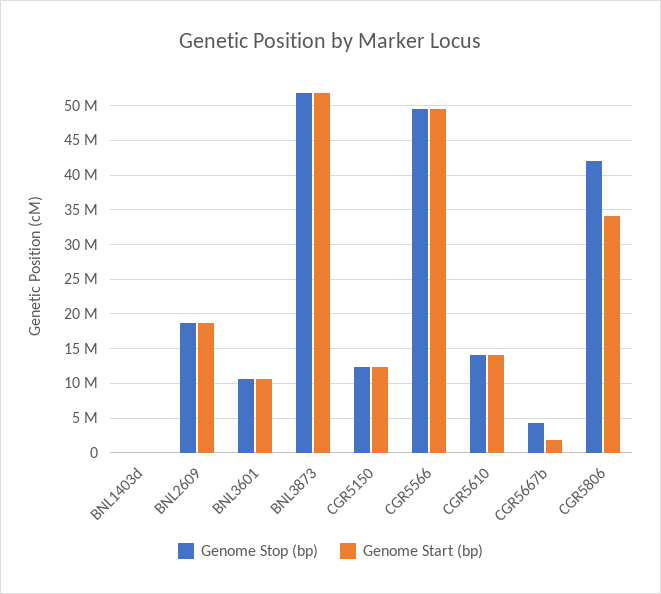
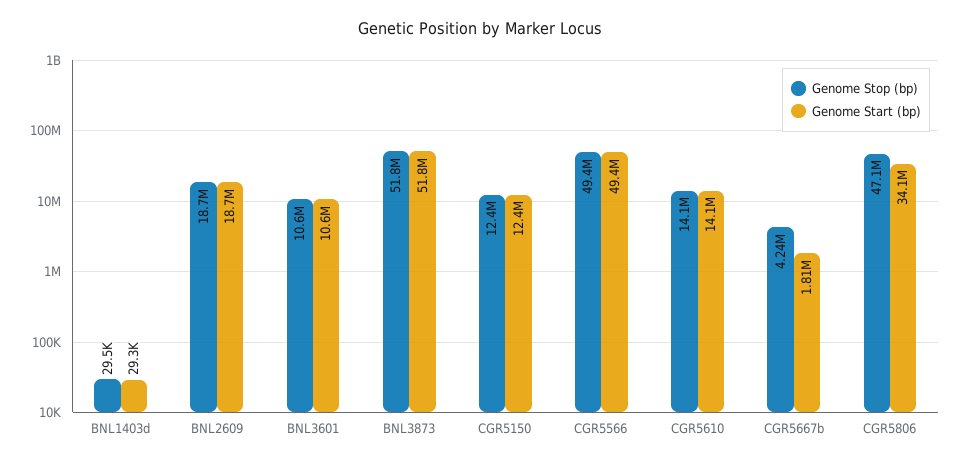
  {
    "Genome Stop (bp)": {
      "BNL1403d": 29500,
      "BNL2609": 18700000,
      "BNL3601": 10600000,
      "BNL3873": 51800000,
      "CGR5150": 12400000,
      "CGR5566": 49400000,
      "CGR5610": 14100000,
      "CGR5667b": 4240000,
-     "CGR5806": 42000000
+     "CGR5806": 47100000
    },
    "Genome Start (bp)": {
      "BNL1403d": 29300,
      "BNL2609": 18700000,
      "BNL3601": 10600000,
      "BNL3873": 51800000,
      "CGR5150": 12400000,
      "CGR5566": 49400000,
      "CGR5610": 14100000,
      "CGR5667b": 1810000,
      "CGR5806": 34100000
    }
  }

